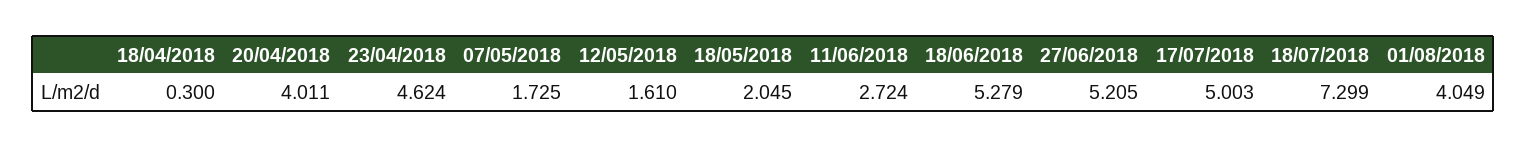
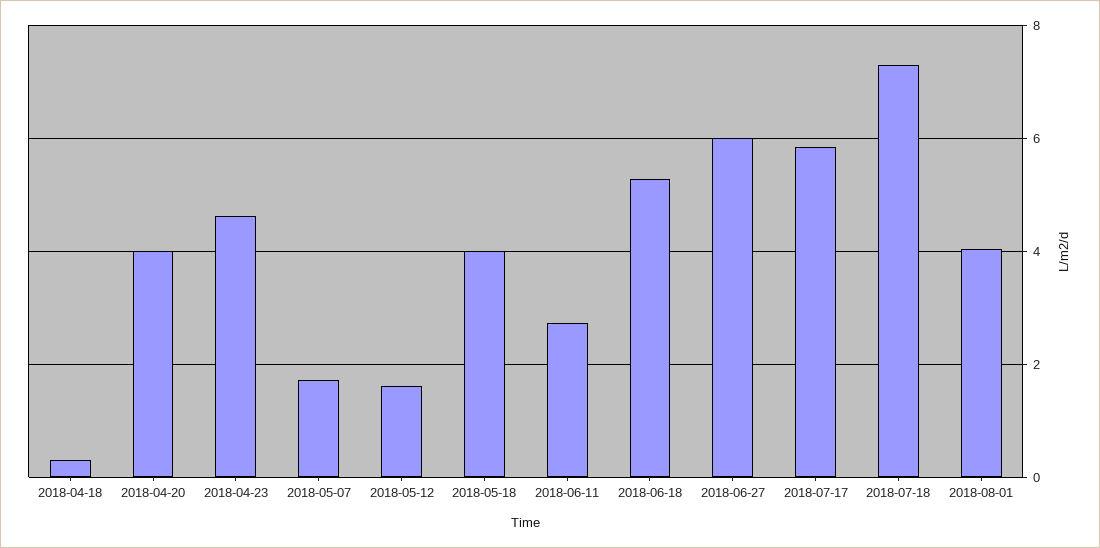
  {
    "18/04/2018": 0.3,
    "20/04/2018": 4.011,
    "23/04/2018": 4.624,
    "07/05/2018": 1.725,
    "12/05/2018": 1.61,
-   "18/05/2018": 2.045,
+   "18/05/2018": 4,
    "11/06/2018": 2.724,
    "18/06/2018": 5.279,
-   "27/06/2018": 5.205,
+   "27/06/2018": 6,
-   "17/07/2018": 5.003,
+   "17/07/2018": 5.8,
    "18/07/2018": 7.299,
    "01/08/2018": 4.049
  }

